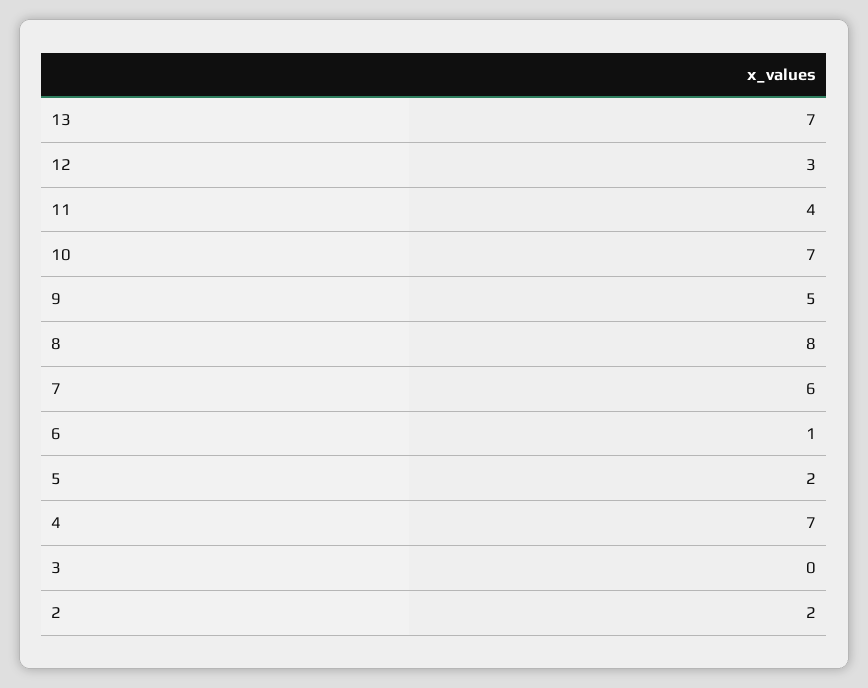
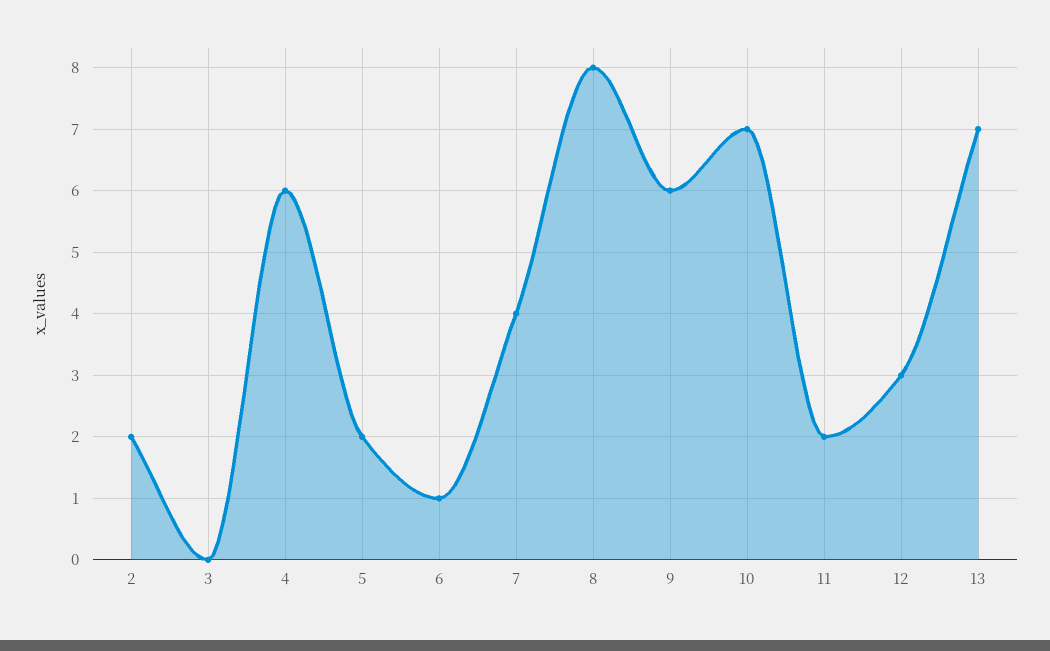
  {
    "13": 7,
    "12": 3,
-   "11": 4,
+   "11": 2,
    "10": 7,
-   "9": 5,
+   "9": 6,
    "8": 8,
-   "7": 6,
+   "7": 4,
    "6": 1,
    "5": 2,
-   "4": 7,
+   "4": 6,
    "3": 0,
    "2": 2
  }

